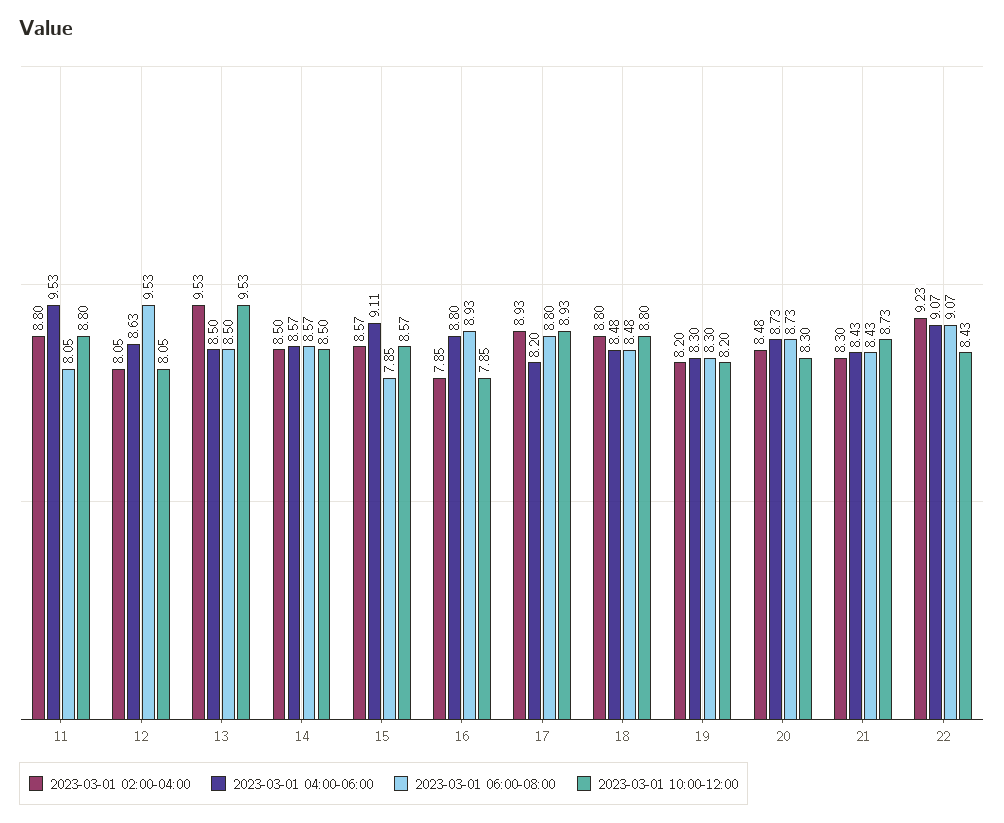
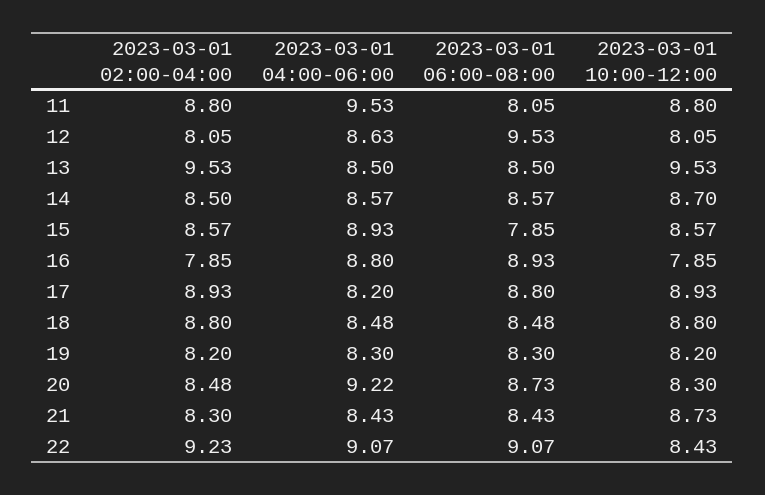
  {
    "2023-03-01 02:00-04:00": {
      "11": 8.8,
      "12": 8.05,
      "13": 9.53,
      "14": 8.5,
      "15": 8.57,
      "16": 7.85,
      "17": 8.93,
      "18": 8.8,
      "19": 8.2,
      "20": 8.48,
      "21": 8.3,
      "22": 9.23
    },
    "2023-03-01 04:00-06:00": {
      "11": 9.53,
      "12": 8.63,
      "13": 8.5,
      "14": 8.57,
-     "15": 9.11,
+     "15": 8.93,
      "16": 8.8,
      "17": 8.2,
      "18": 8.48,
      "19": 8.3,
-     "20": 8.73,
+     "20": 9.22,
      "21": 8.43,
      "22": 9.07
    },
    "2023-03-01 06:00-08:00": {
      "11": 8.05,
      "12": 9.53,
      "13": 8.5,
      "14": 8.57,
      "15": 7.85,
      "16": 8.93,
      "17": 8.8,
      "18": 8.48,
      "19": 8.3,
      "20": 8.73,
      "21": 8.43,
      "22": 9.07
    },
    "2023-03-01 10:00-12:00": {
      "11": 8.8,
      "12": 8.05,
      "13": 9.53,
-     "14": 8.5,
+     "14": 8.7,
      "15": 8.57,
      "16": 7.85,
      "17": 8.93,
      "18": 8.8,
      "19": 8.2,
      "20": 8.3,
      "21": 8.73,
      "22": 8.43
    }
  }

